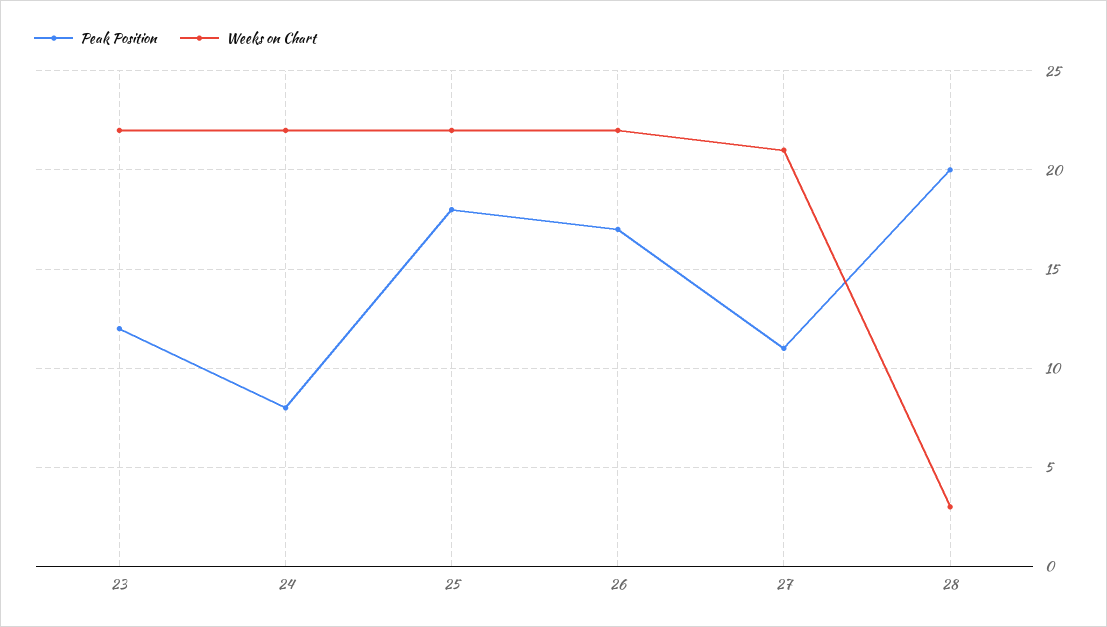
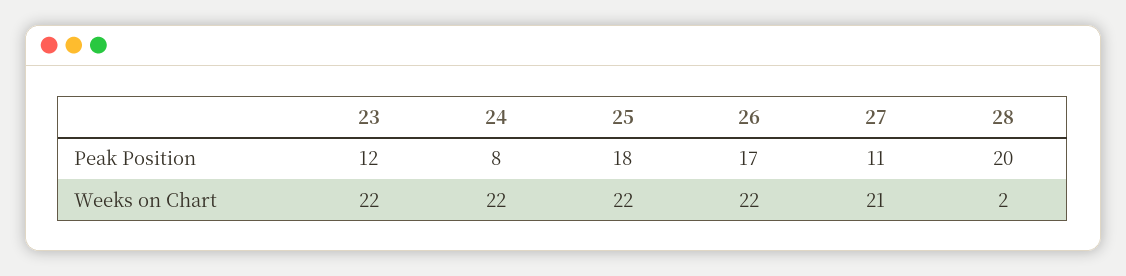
  {
    "Peak Position": {
      "23": 12,
      "24": 8,
      "25": 18,
      "26": 17,
      "27": 11,
      "28": 20
    },
    "Weeks on Chart": {
      "23": 22,
      "24": 22,
      "25": 22,
      "26": 22,
      "27": 21,
-     "28": 3
+     "28": 2
    }
  }

